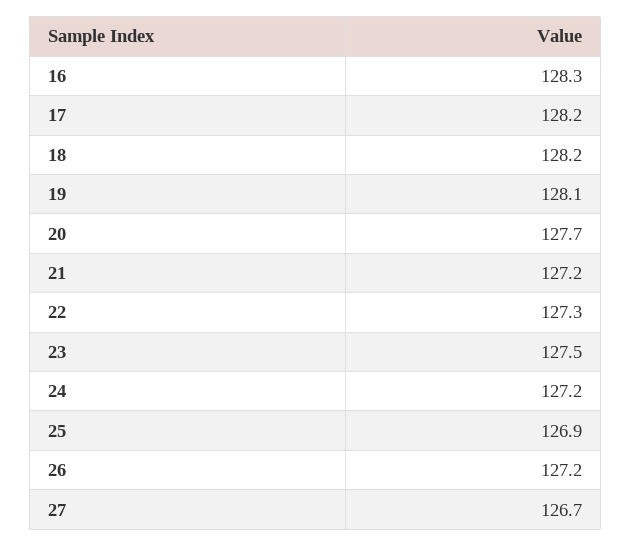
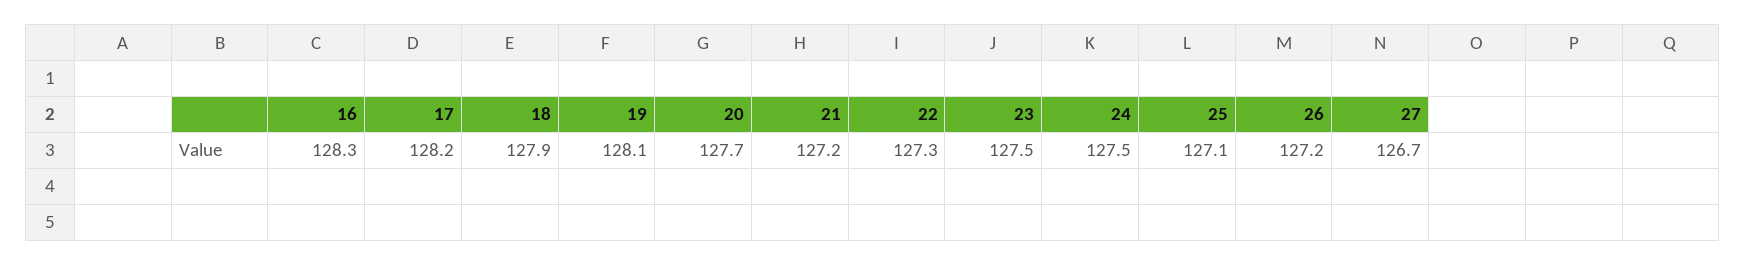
  {
    "16": 128.3,
    "17": 128.2,
-   "18": 128.2,
+   "18": 127.9,
    "19": 128.1,
    "20": 127.7,
    "21": 127.2,
    "22": 127.3,
    "23": 127.5,
-   "24": 127.2,
+   "24": 127.5,
-   "25": 126.9,
+   "25": 127.1,
    "26": 127.2,
    "27": 126.7
  }

